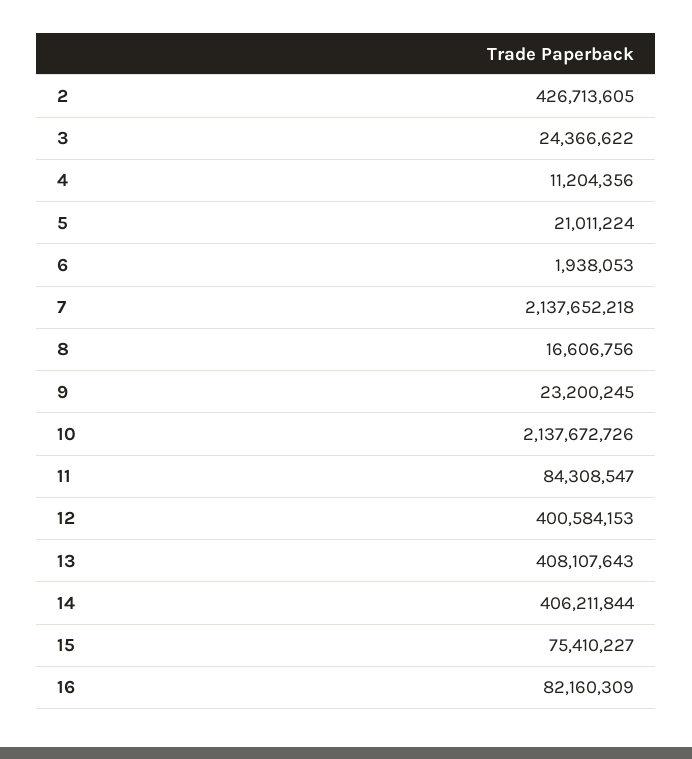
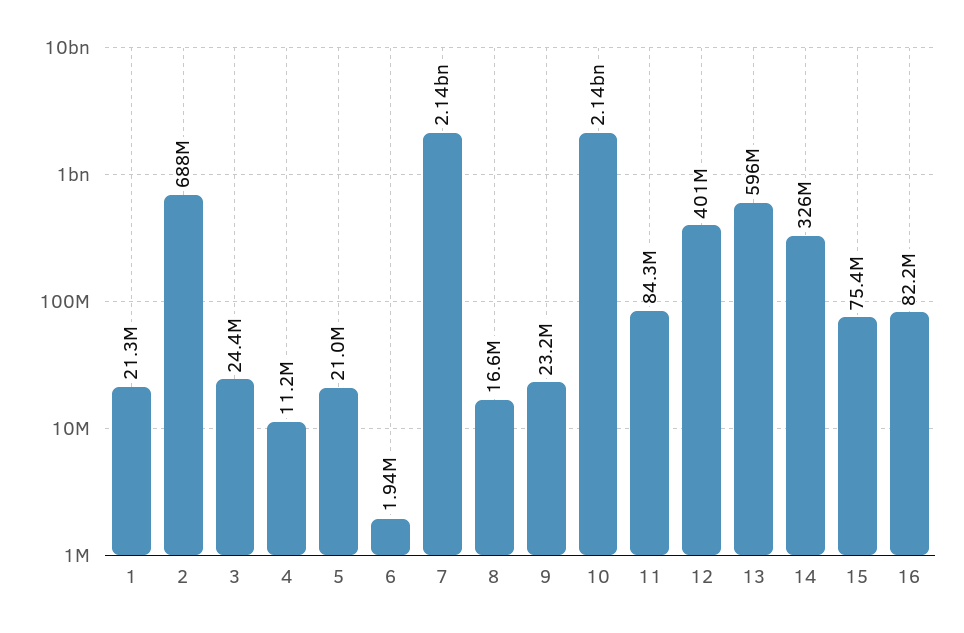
  {
-   "2": 426713605,
+   "2": 688000000,
    "3": 24366622,
    "4": 11204356,
    "5": 21011224,
    "6": 1938053,
    "7": 2137652218,
    "8": 16606756,
    "9": 23200245,
    "10": 2137672726,
    "11": 84308547,
    "12": 400584153,
-   "13": 408107643,
+   "13": 596000000,
-   "14": 406211844,
+   "14": 326000000,
    "15": 75410227,
-   "16": 82160309
+   "16": 82160309,
+   "1": 21300000
  }

